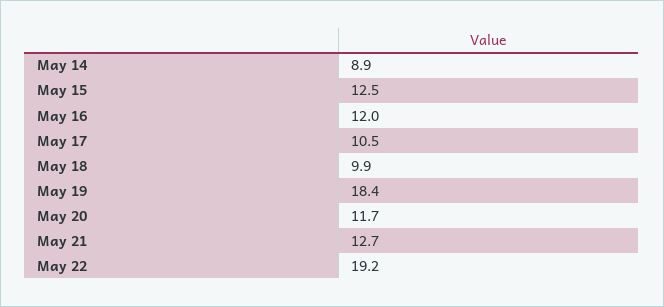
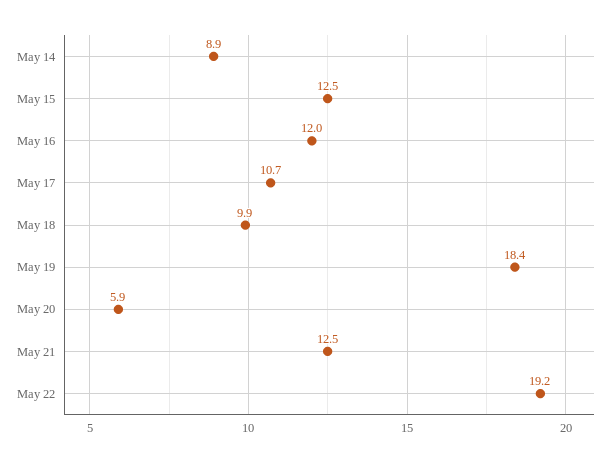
  {
    "May 14": 8.9,
    "May 15": 12.5,
    "May 16": 12,
-   "May 17": 10.5,
+   "May 17": 10.7,
    "May 18": 9.9,
    "May 19": 18.4,
-   "May 20": 11.7,
+   "May 20": 5.9,
-   "May 21": 12.7,
+   "May 21": 12.5,
    "May 22": 19.2
  }

